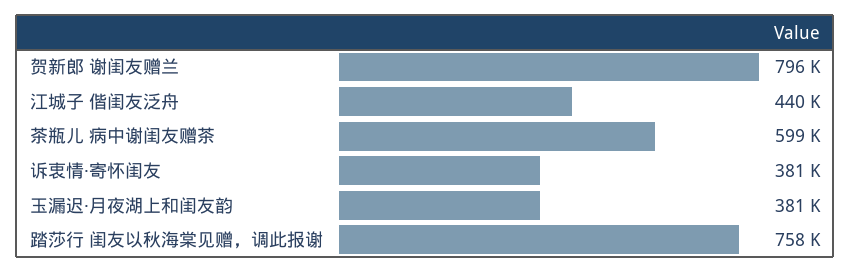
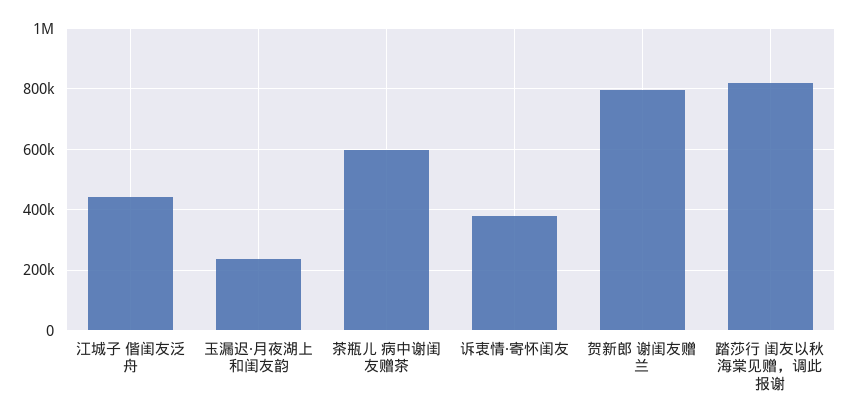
  {
    "贺新郎 谢闺友赠兰": 796000,
    "江城子 偕闺友泛舟": 440000,
    "茶瓶儿 病中谢闺友赠茶": 599000,
    "诉衷情·寄怀闺友": 381000,
-   "玉漏迟·月夜湖上和闺友韵": 381000,
+   "玉漏迟·月夜湖上和闺友韵": 240000,
-   "踏莎行 闺友以秋海棠见赠，调此报谢": 758000
+   "踏莎行 闺友以秋海棠见赠，调此报谢": 820000
  }

